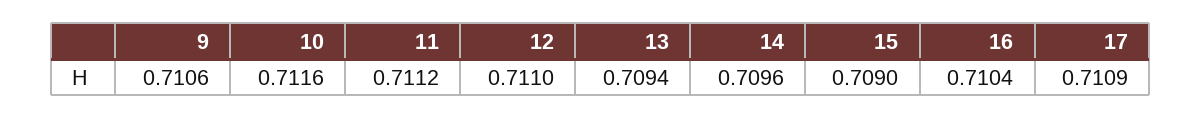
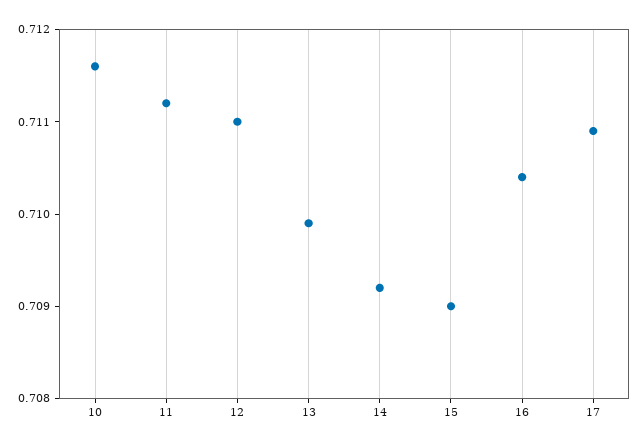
  {
-   "9": 0.7106,
    "10": 0.7116,
    "11": 0.7112,
    "12": 0.711,
-   "13": 0.7094,
+   "13": 0.7099,
-   "14": 0.7096,
+   "14": 0.7092,
    "15": 0.709,
    "16": 0.7104,
    "17": 0.7109
  }

